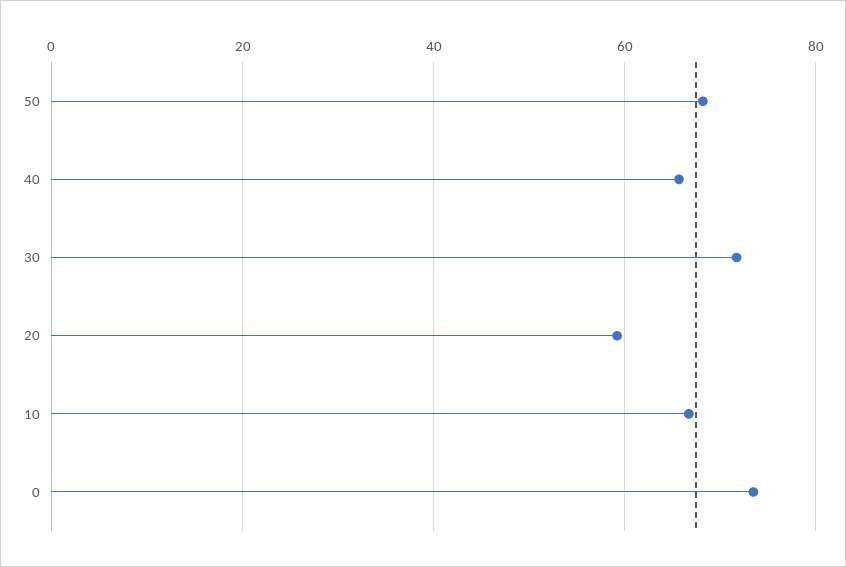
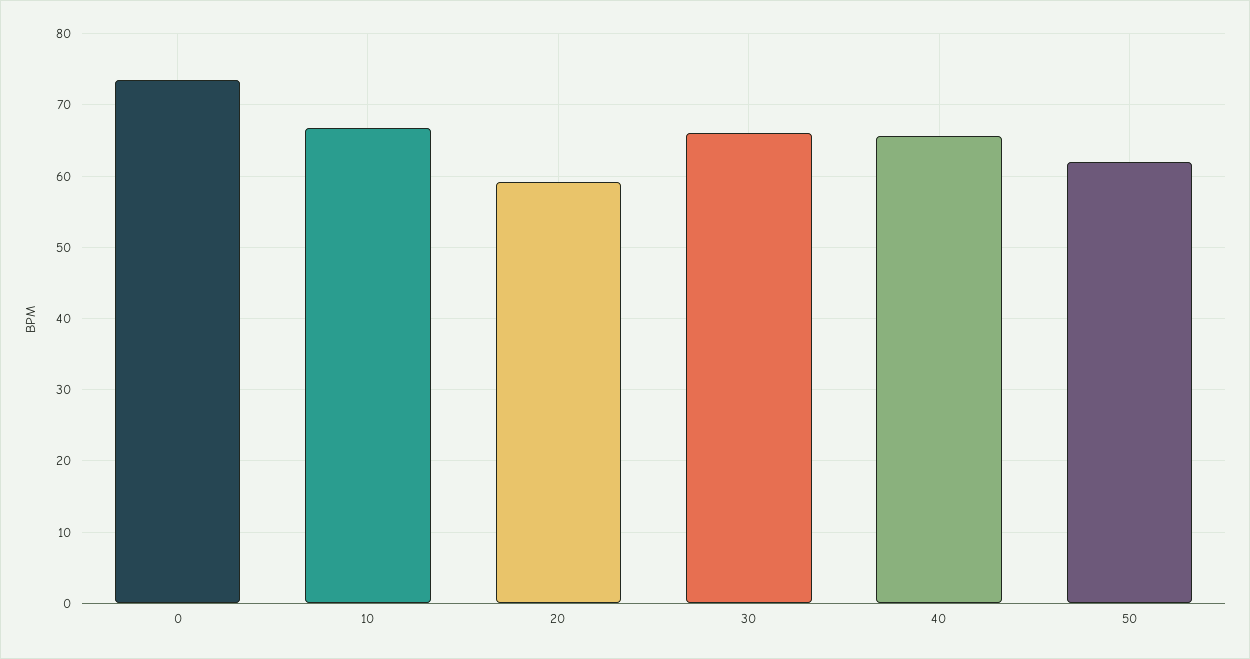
  {
-   "50": 68,
+   "50": 62,
    "40": 66,
-   "30": 72,
+   "30": 66,
    "20": 59,
    "10": 67,
    "0": 73
  }

